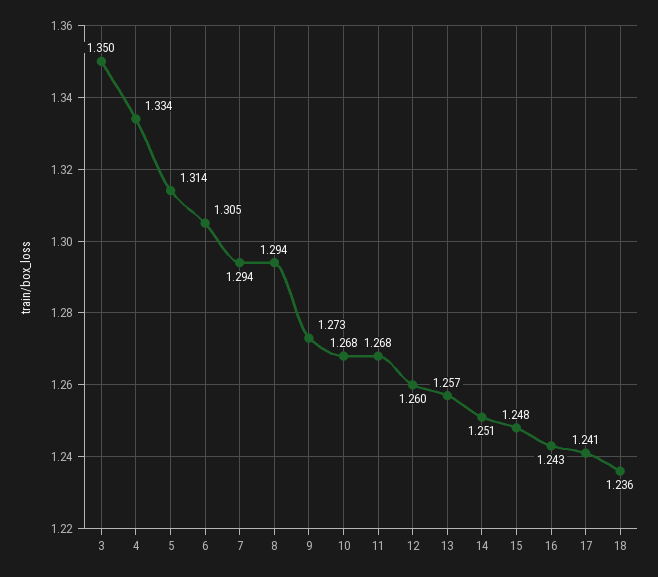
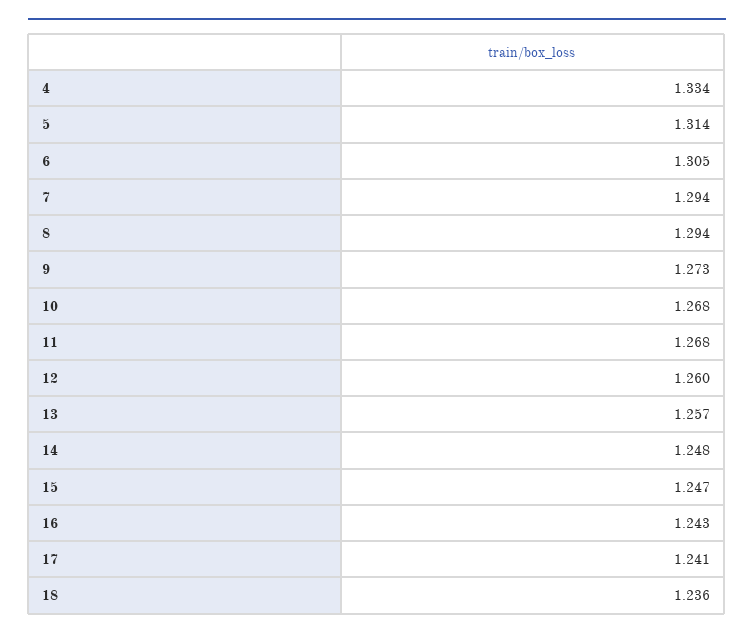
  {
-   "3": 1.35,
    "4": 1.334,
    "5": 1.314,
    "6": 1.305,
    "7": 1.294,
    "8": 1.294,
    "9": 1.273,
    "10": 1.268,
    "11": 1.268,
    "12": 1.26,
    "13": 1.257,
-   "14": 1.251,
+   "14": 1.248,
-   "15": 1.248,
+   "15": 1.247,
    "16": 1.243,
    "17": 1.241,
    "18": 1.236
  }

